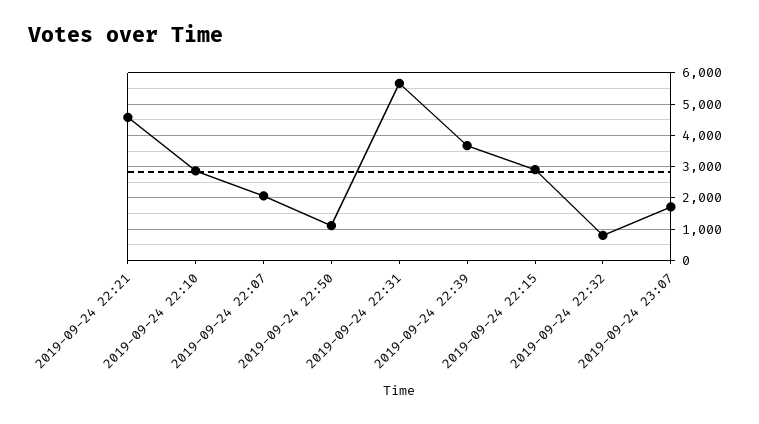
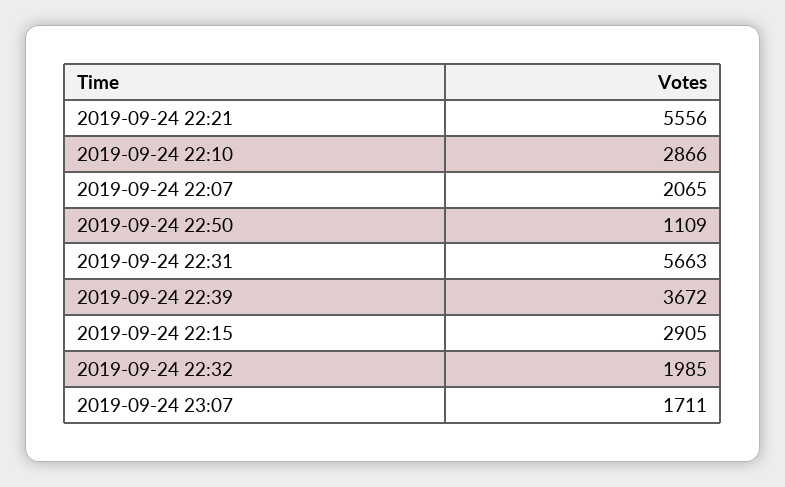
  {
-   "2019-09-24 22:21": 4600,
+   "2019-09-24 22:21": 5556,
    "2019-09-24 22:10": 2866,
    "2019-09-24 22:07": 2065,
    "2019-09-24 22:50": 1109,
    "2019-09-24 22:31": 5663,
    "2019-09-24 22:39": 3672,
    "2019-09-24 22:15": 2905,
-   "2019-09-24 22:32": 800,
+   "2019-09-24 22:32": 1985,
    "2019-09-24 23:07": 1711
  }

